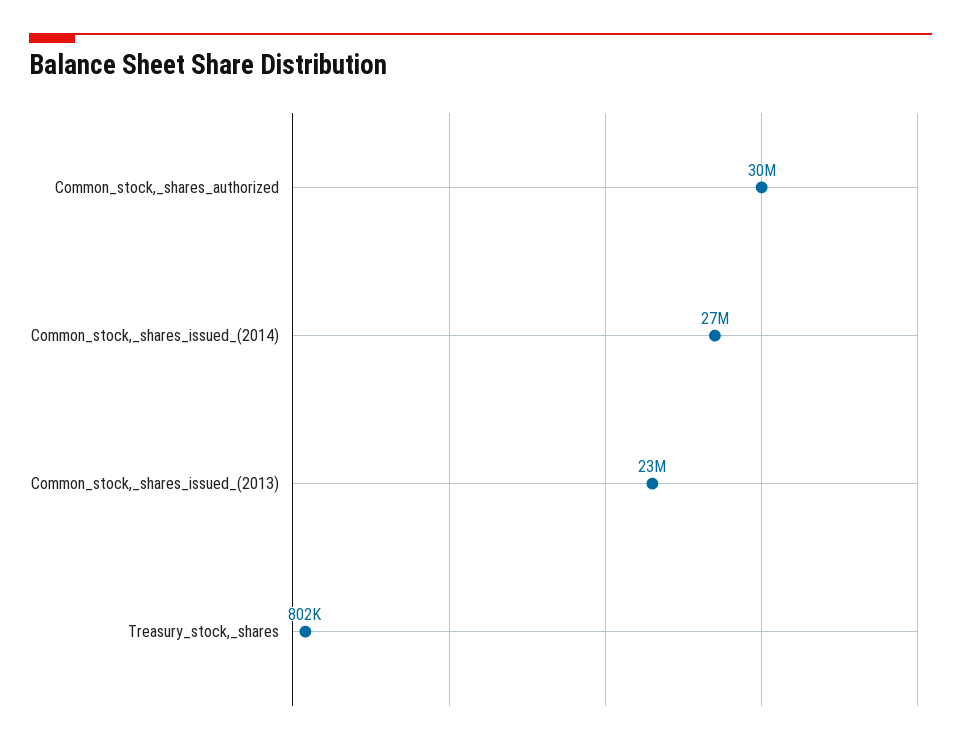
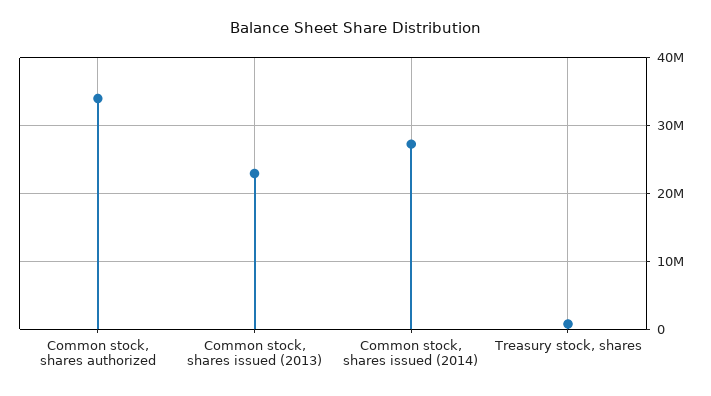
  {
-   "Common_stock,_shares_authorized": 30000000,
+   "Common_stock,_shares_authorized": 34000000,
    "Common_stock,_shares_issued_(2014)": 27000000,
    "Common_stock,_shares_issued_(2013)": 23000000,
    "Treasury_stock,_shares": 802000
  }

